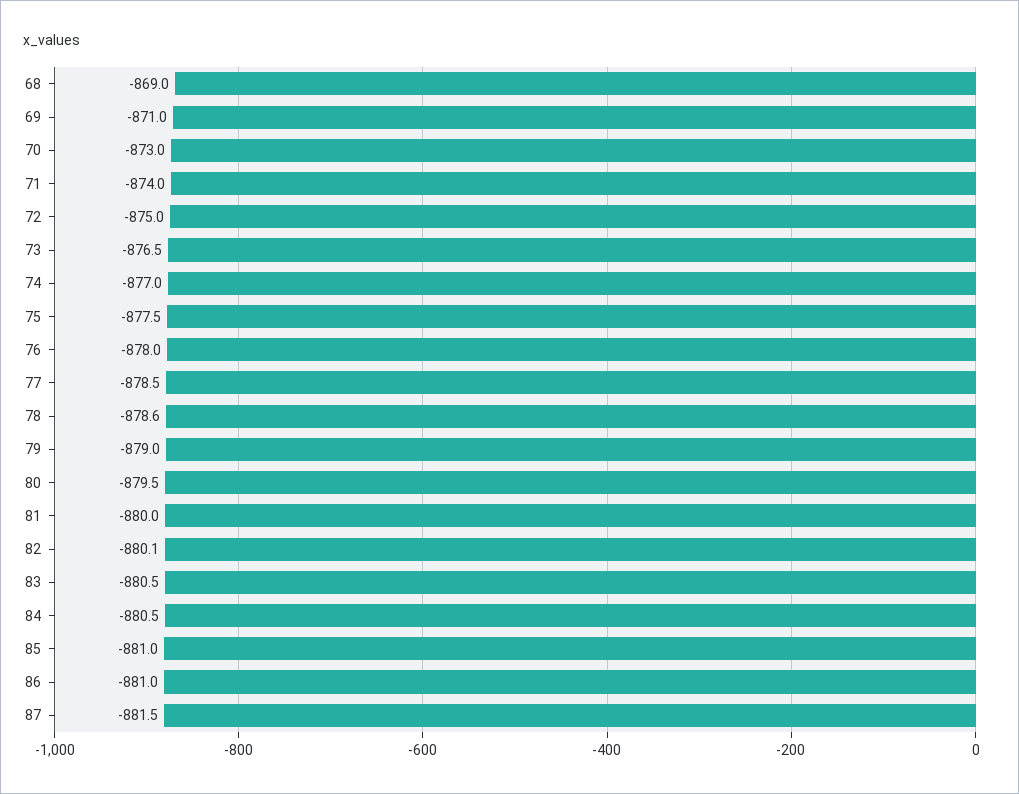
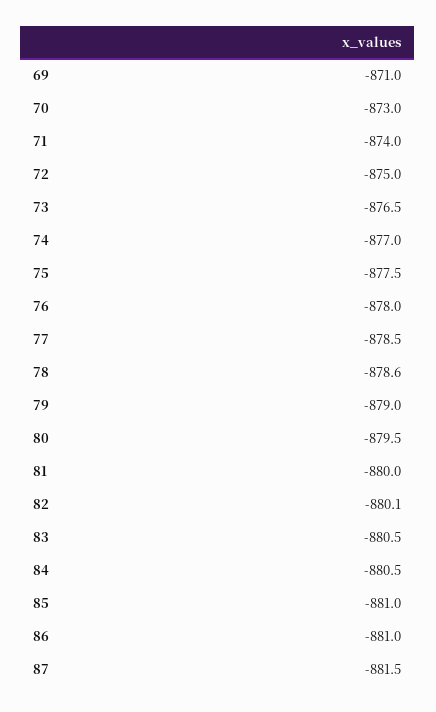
  {
-   "68": -869,
    "69": -871,
    "70": -873,
    "71": -874,
    "72": -875,
    "73": -876.5,
    "74": -877,
    "75": -877.5,
    "76": -878,
    "77": -878.5,
    "78": -878.6,
    "79": -879,
    "80": -879.5,
    "81": -880,
    "82": -880.1,
    "83": -880.5,
    "84": -880.5,
    "85": -881,
    "86": -881,
    "87": -881.5
  }

